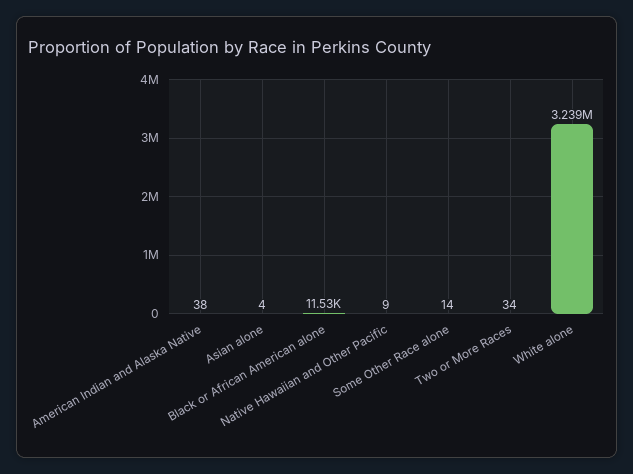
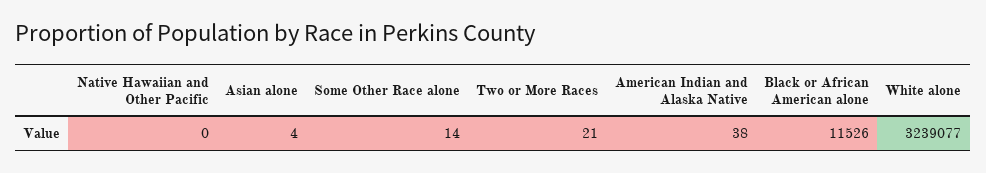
  {
    "American Indian and Alaska Native": 38,
    "Asian alone": 4,
    "Black or African American alone": 11526,
-   "Native Hawaiian and Other Pacific": 9,
+   "Native Hawaiian and Other Pacific": 0,
    "Some Other Race alone": 14,
-   "Two or More Races": 34,
+   "Two or More Races": 21,
    "White alone": 3239077
  }

